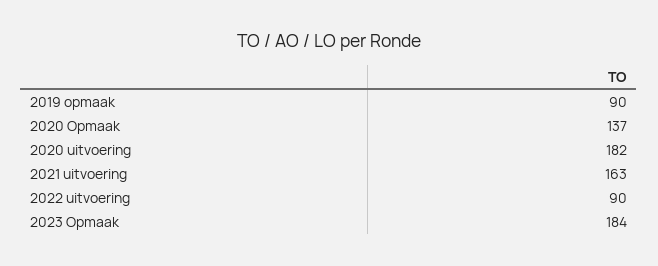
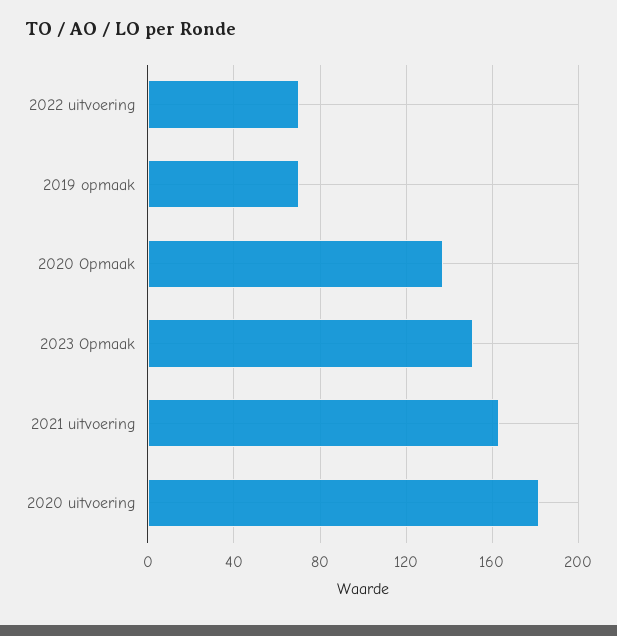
  {
-   "2019 opmaak": 90,
+   "2019 opmaak": 70,
    "2020 Opmaak": 137,
    "2020 uitvoering": 182,
    "2021 uitvoering": 163,
-   "2022 uitvoering": 90,
+   "2022 uitvoering": 70,
-   "2023 Opmaak": 184
+   "2023 Opmaak": 150
  }

